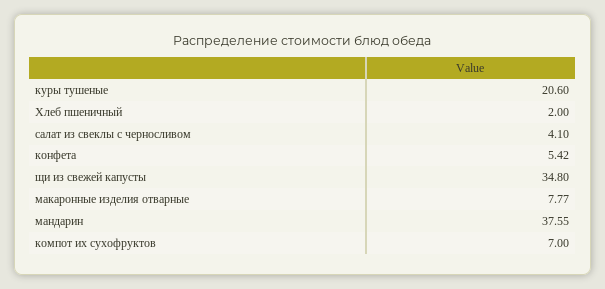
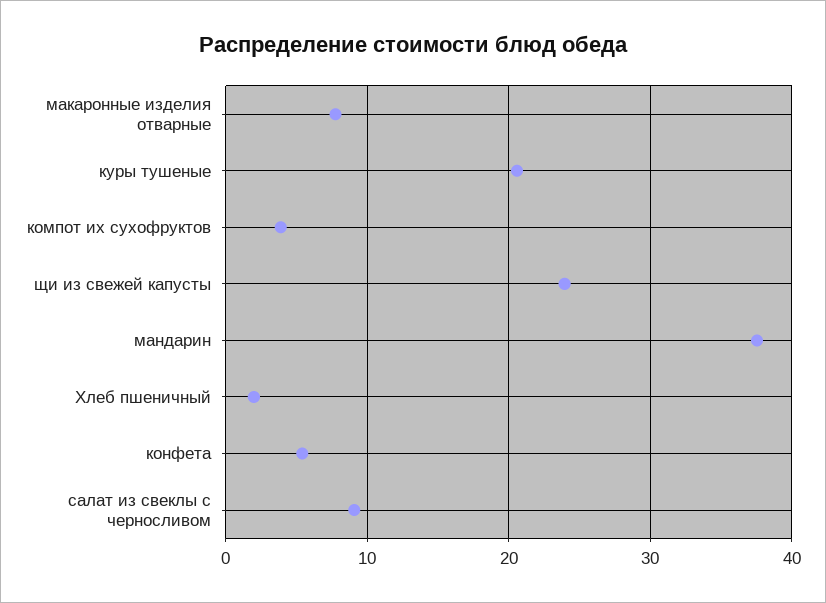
  {
    "куры тушеные": 20.6,
    "Хлеб пшеничный": 2,
-   "салат из свеклы с черносливом": 4.1,
+   "салат из свеклы с черносливом": 9,
    "конфета": 5.42,
-   "щи из свежей капусты": 34.8,
+   "щи из свежей капусты": 24,
    "макаронные изделия отварные": 7.77,
    "мандарин": 37.55,
-   "компот их сухофруктов": 7
+   "компот их сухофруктов": 4
  }

